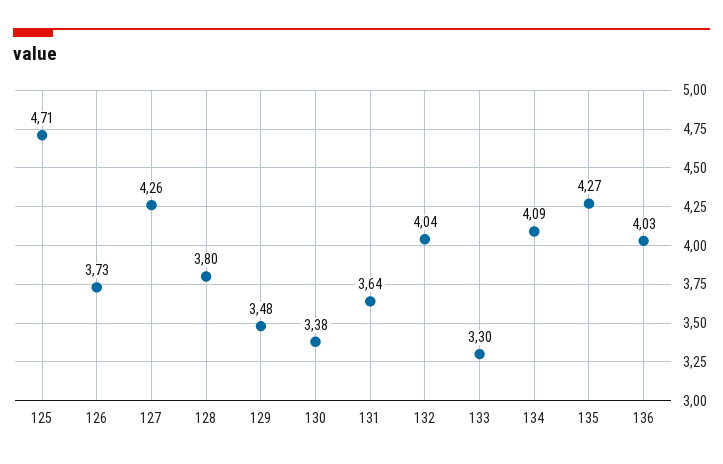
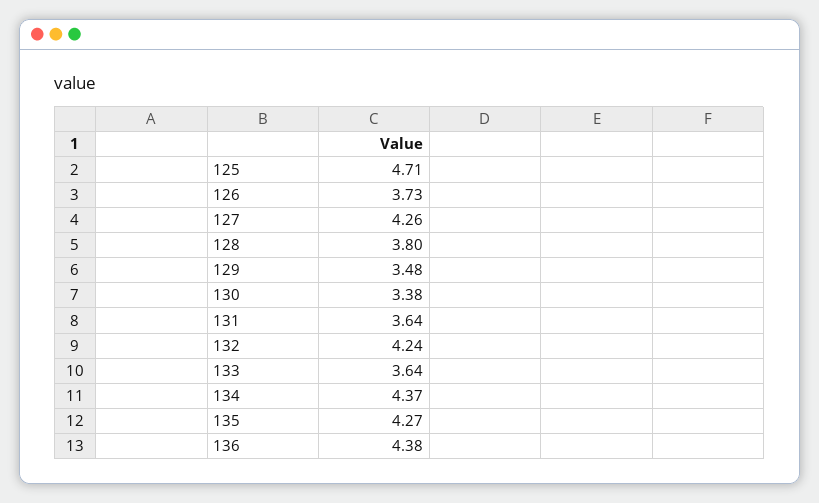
  {
    "125": 4.71,
    "126": 3.73,
    "127": 4.26,
    "128": 3.8,
    "129": 3.48,
    "130": 3.38,
    "131": 3.64,
-   "132": 4.04,
+   "132": 4.24,
-   "133": 3.3,
+   "133": 3.64,
-   "134": 4.09,
+   "134": 4.37,
    "135": 4.27,
-   "136": 4.03
+   "136": 4.38
  }

